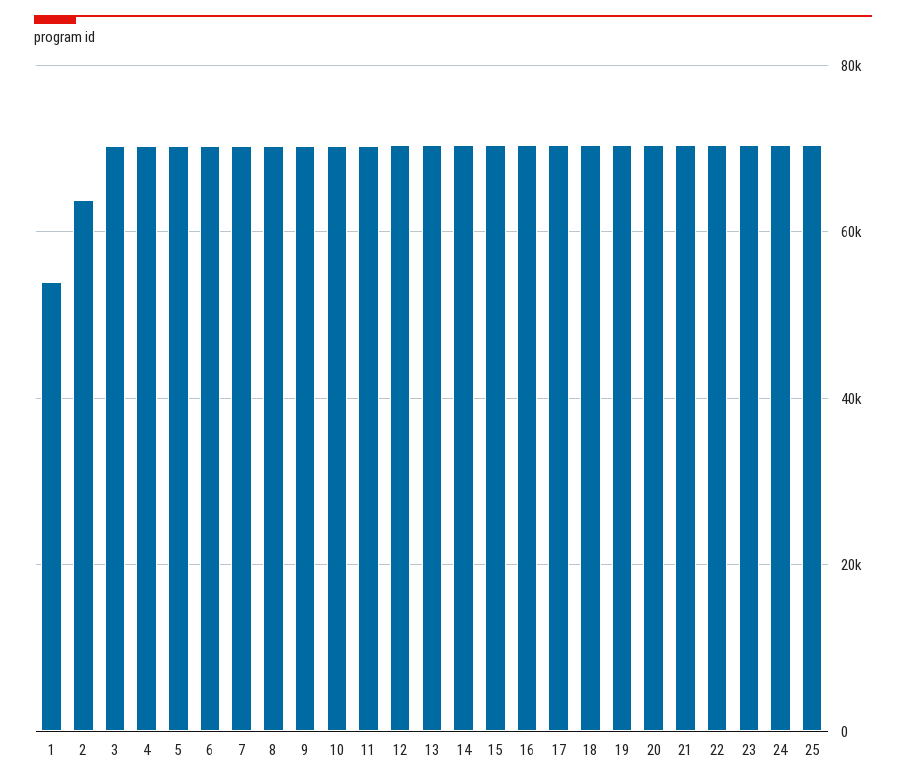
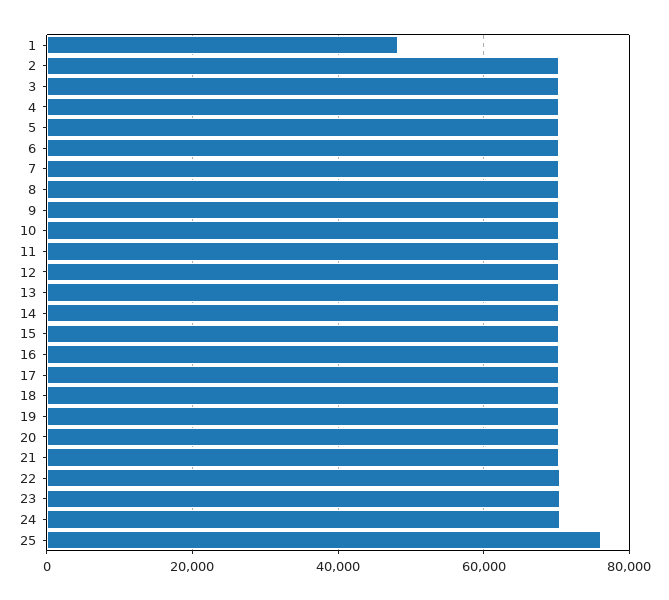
  {
-   "1": 54000,
+   "1": 48000,
-   "2": 64000,
+   "2": 70000,
    "3": 70000,
    "4": 70000,
    "5": 70000,
    "6": 70000,
    "7": 70000,
    "8": 70000,
    "9": 70000,
    "10": 70000,
    "11": 70000,
    "12": 70000,
    "13": 70000,
    "14": 70000,
    "15": 70000,
    "16": 70000,
    "17": 70000,
    "18": 70000,
    "19": 70000,
    "20": 70000,
    "21": 70000,
    "22": 70000,
    "23": 70000,
    "24": 70000,
-   "25": 70000
+   "25": 76000
  }

